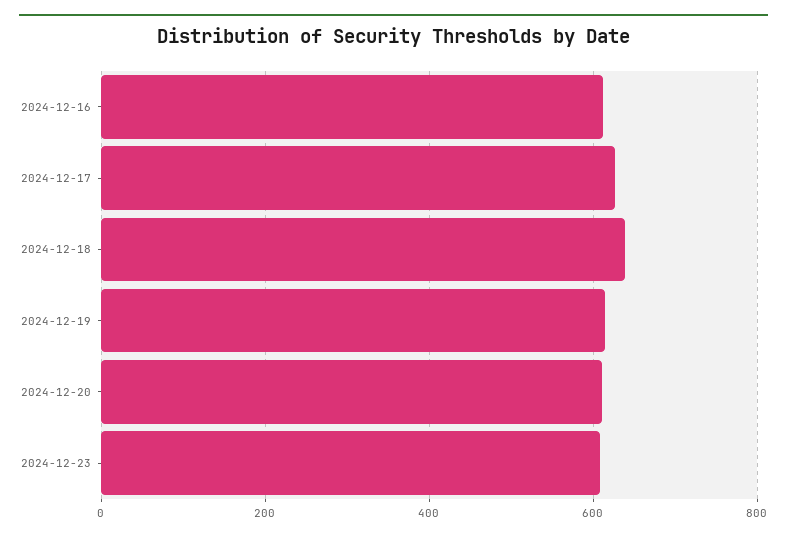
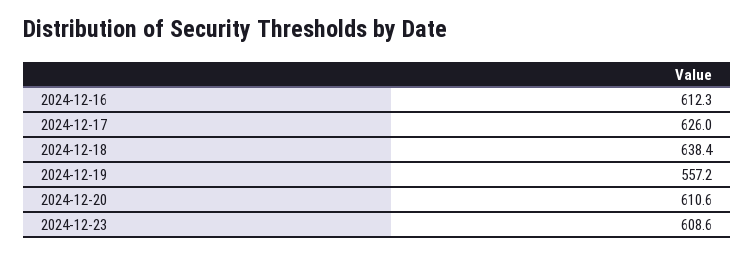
  {
    "2024-12-16": 612.3,
    "2024-12-17": 626,
    "2024-12-18": 638.4,
-   "2024-12-19": 620,
+   "2024-12-19": 557.2,
    "2024-12-20": 610.6,
    "2024-12-23": 608.6
  }

